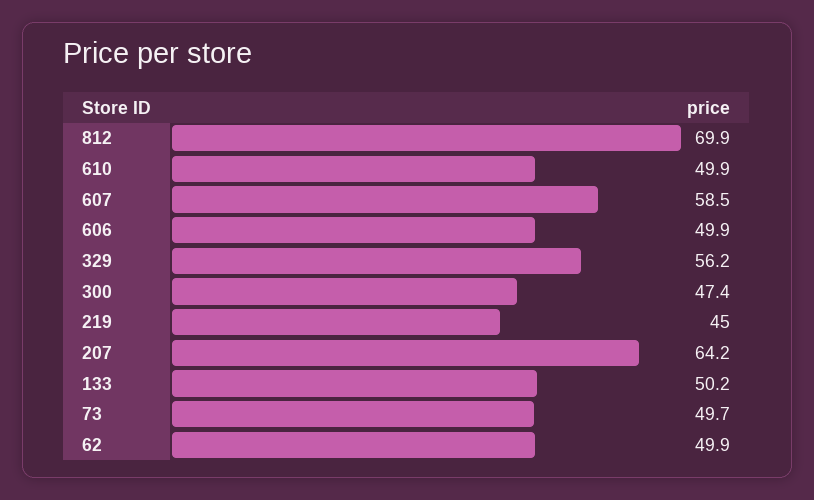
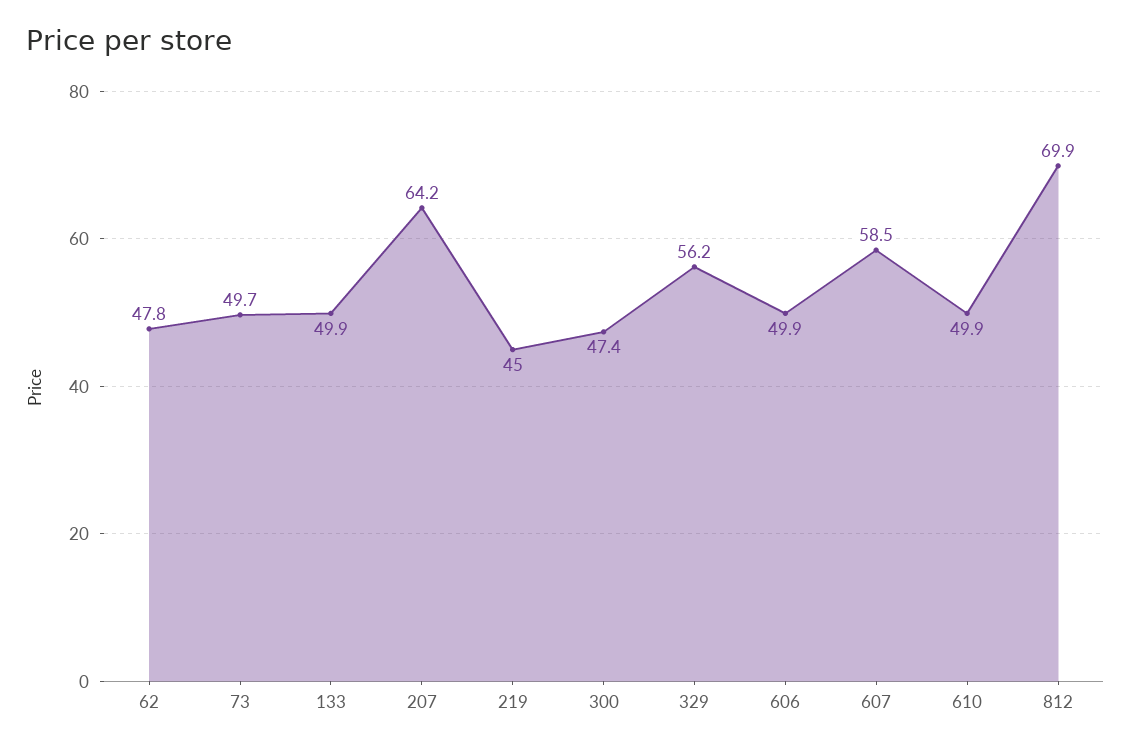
  {
    "812": 69.9,
    "610": 49.9,
    "607": 58.5,
    "606": 49.9,
    "329": 56.2,
    "300": 47.4,
    "219": 45,
    "207": 64.2,
-   "133": 50.2,
+   "133": 49.9,
    "73": 49.7,
-   "62": 49.9
+   "62": 47.8
  }

